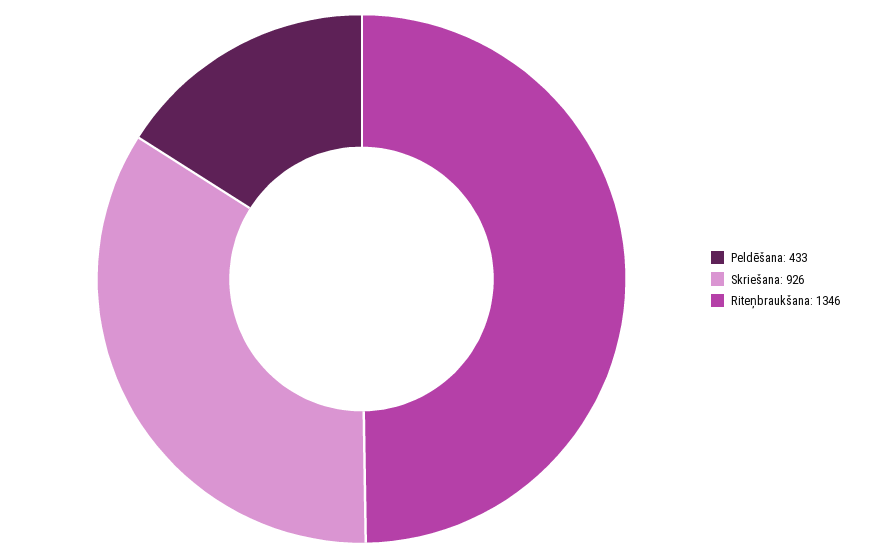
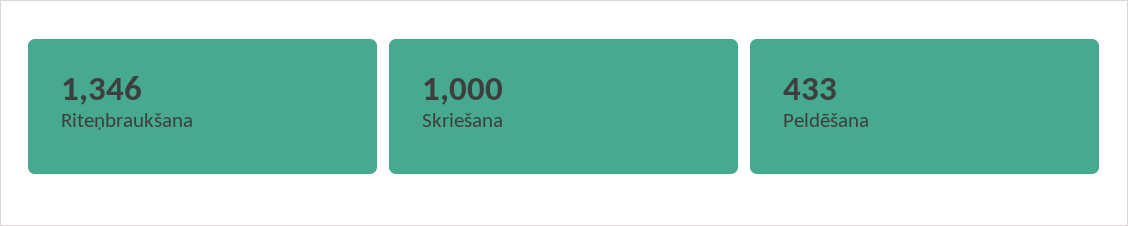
  {
    "Peldēšana": 433,
-   "Skriešana": 926,
+   "Skriešana": 1000,
    "Riteņbraukšana": 1346
  }

